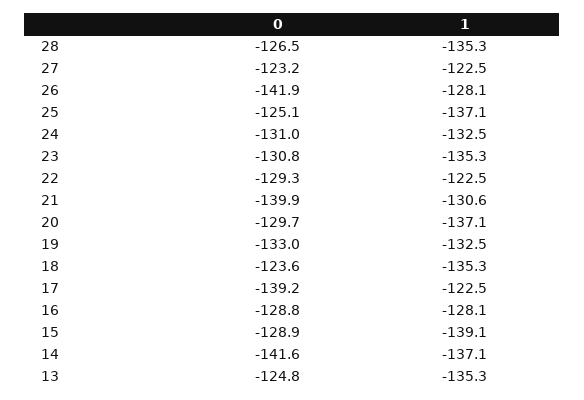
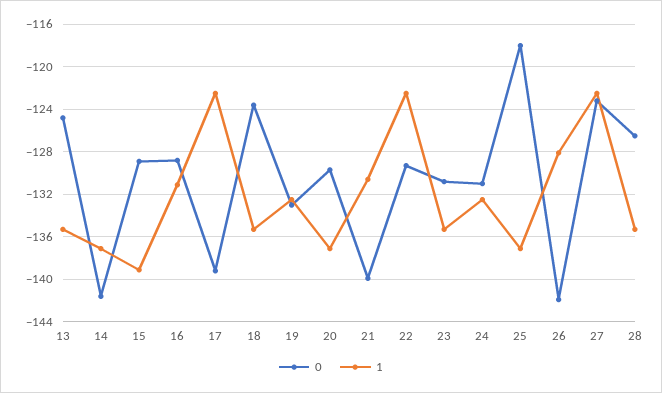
  {
    "0": {
      "28": -126.5,
      "27": -123.2,
      "26": -141.9,
-     "25": -125.1,
+     "25": -118,
      "24": -131,
      "23": -130.8,
      "22": -129.3,
      "21": -139.9,
      "20": -129.7,
      "19": -133,
      "18": -123.6,
      "17": -139.2,
      "16": -128.8,
      "15": -128.9,
      "14": -141.6,
      "13": -124.8
    },
    "1": {
      "28": -135.3,
      "27": -122.5,
      "26": -128.1,
      "25": -137.1,
      "24": -132.5,
      "23": -135.3,
      "22": -122.5,
      "21": -130.6,
      "20": -137.1,
      "19": -132.5,
      "18": -135.3,
      "17": -122.5,
-     "16": -128.1,
+     "16": -131,
      "15": -139.1,
      "14": -137.1,
      "13": -135.3
    }
  }

